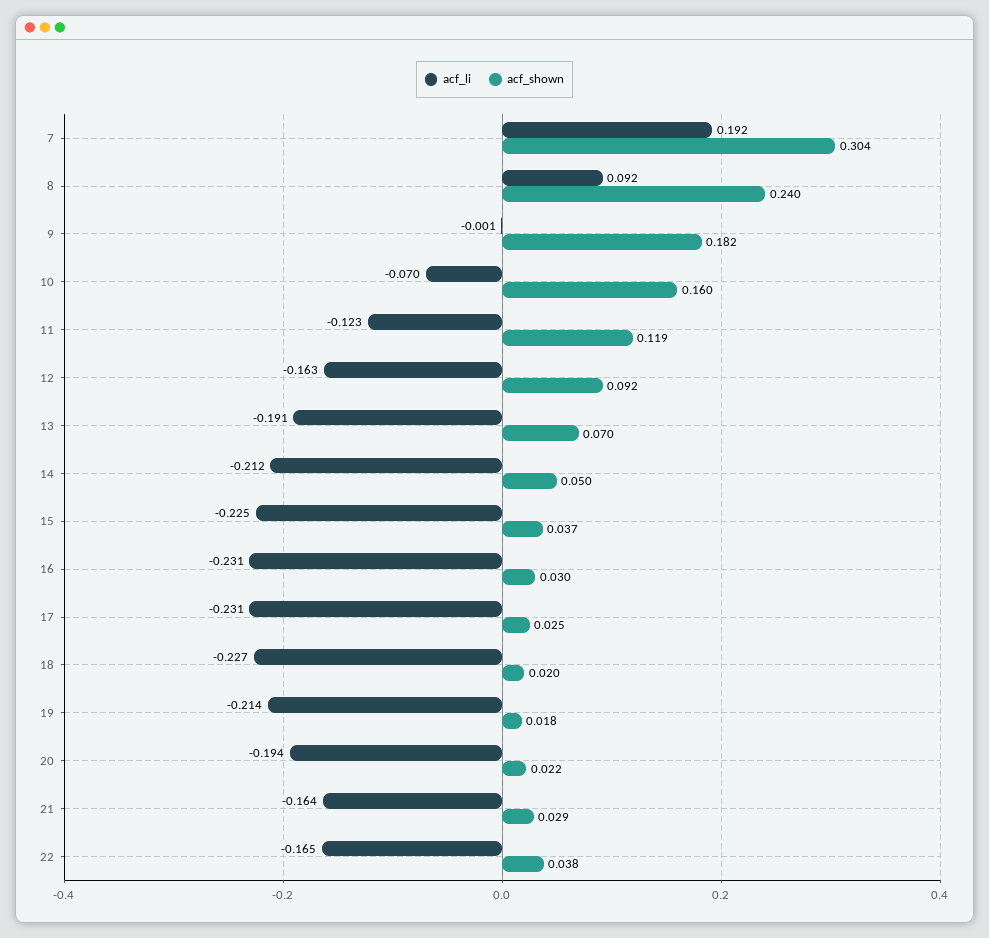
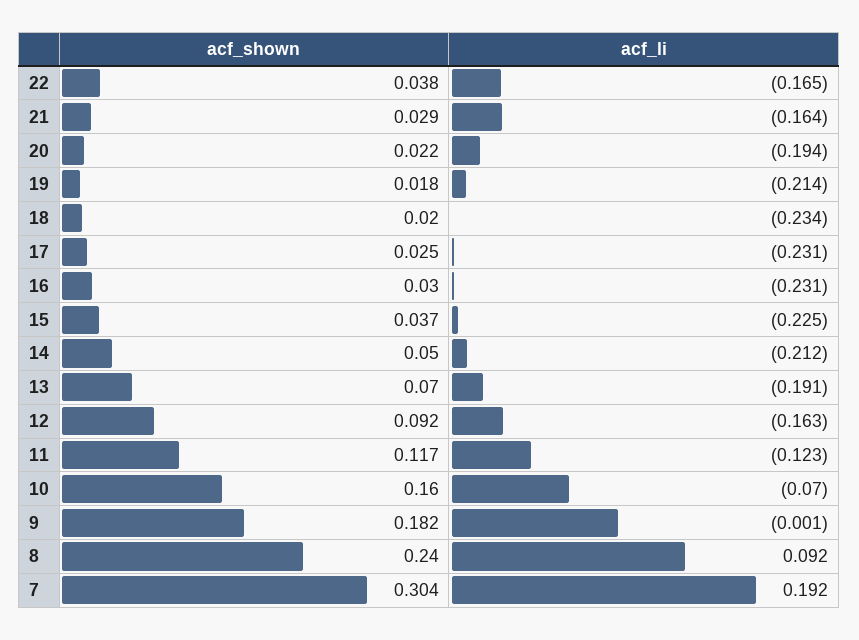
  {
    "acf_li": {
      "7": 0.192,
      "8": 0.092,
      "9": -0.001,
      "10": -0.07,
      "11": -0.123,
      "12": -0.163,
      "13": -0.191,
      "14": -0.212,
      "15": -0.225,
      "16": -0.231,
      "17": -0.231,
-     "18": -0.227,
+     "18": -0.234,
      "19": -0.214,
      "20": -0.194,
      "21": -0.164,
      "22": -0.165
    },
    "acf_shown": {
      "7": 0.304,
      "8": 0.24,
      "9": 0.182,
      "10": 0.16,
-     "11": 0.119,
+     "11": 0.117,
      "12": 0.092,
      "13": 0.07,
      "14": 0.05,
      "15": 0.037,
      "16": 0.03,
      "17": 0.025,
      "18": 0.02,
      "19": 0.018,
      "20": 0.022,
      "21": 0.029,
      "22": 0.038
    }
  }

